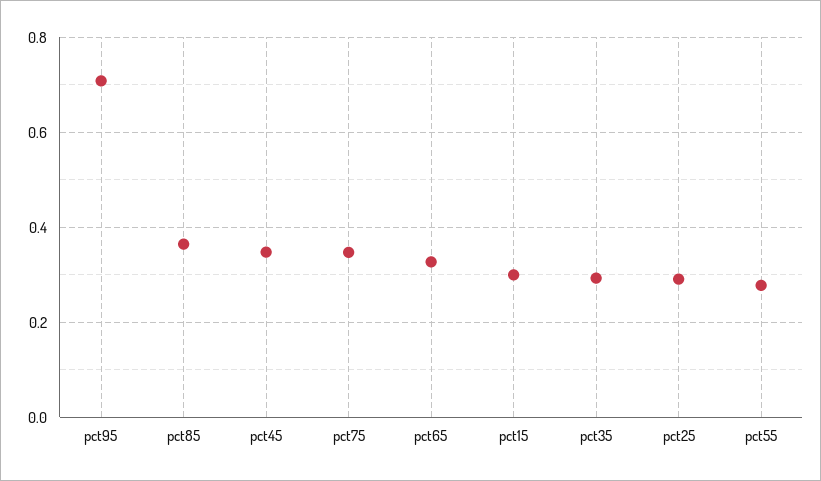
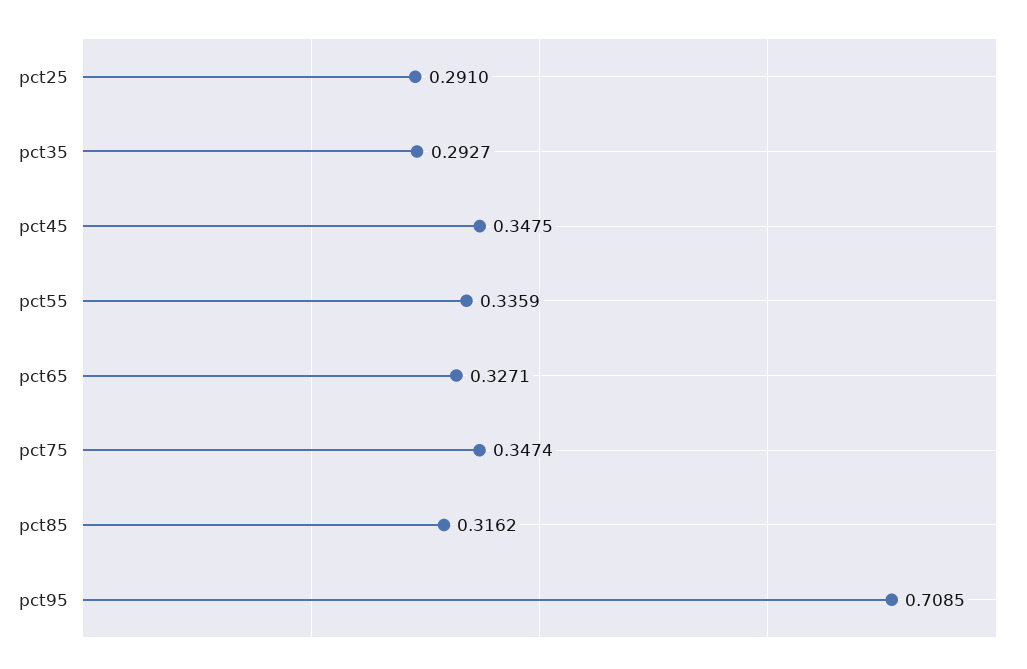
  {
    "pct95": 0.7085,
-   "pct85": 0.36,
+   "pct85": 0.3162,
    "pct45": 0.3475,
    "pct75": 0.3474,
    "pct65": 0.3271,
-   "pct15": 0.3,
    "pct35": 0.2927,
    "pct25": 0.291,
-   "pct55": 0.28
+   "pct55": 0.3359
  }

